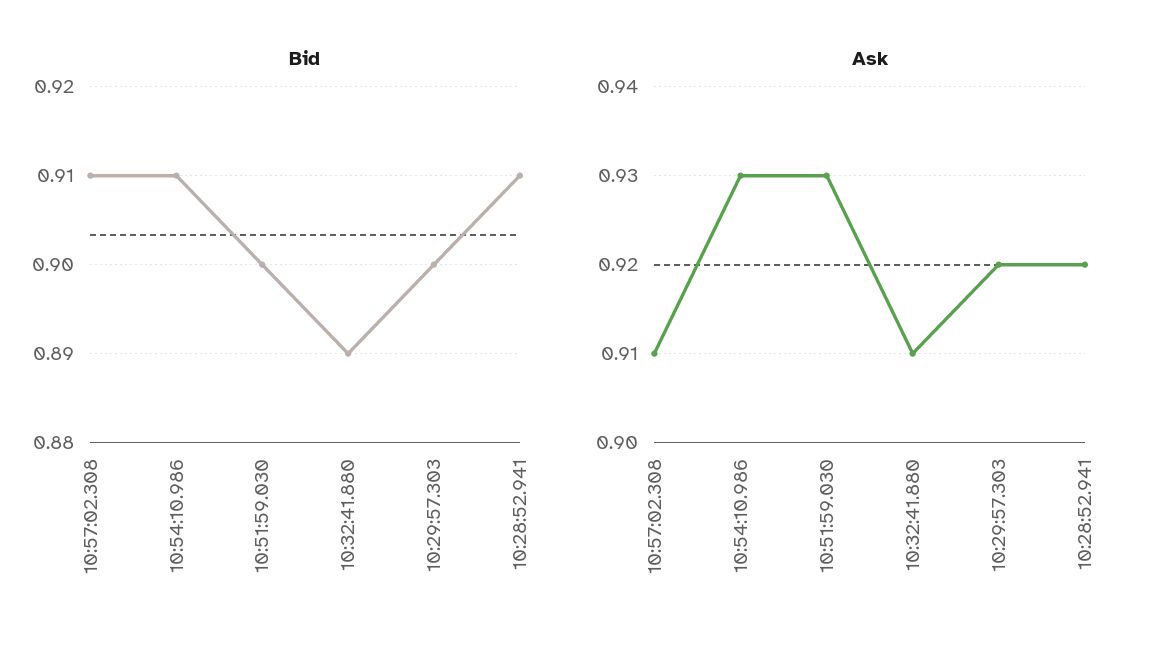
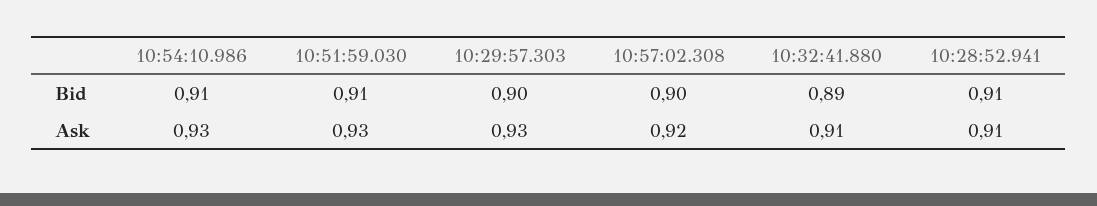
  {
    "Bid": {
-     "10:57:02.308": 0.91,
+     "10:57:02.308": 0.9,
      "10:54:10.986": 0.91,
-     "10:51:59.030": 0.9,
+     "10:51:59.030": 0.91,
      "10:32:41.880": 0.89,
      "10:29:57.303": 0.9,
      "10:28:52.941": 0.91
    },
    "Ask": {
-     "10:57:02.308": 0.91,
+     "10:57:02.308": 0.92,
      "10:54:10.986": 0.93,
      "10:51:59.030": 0.93,
      "10:32:41.880": 0.91,
-     "10:29:57.303": 0.92,
+     "10:29:57.303": 0.93,
-     "10:28:52.941": 0.92
+     "10:28:52.941": 0.91
    }
  }

